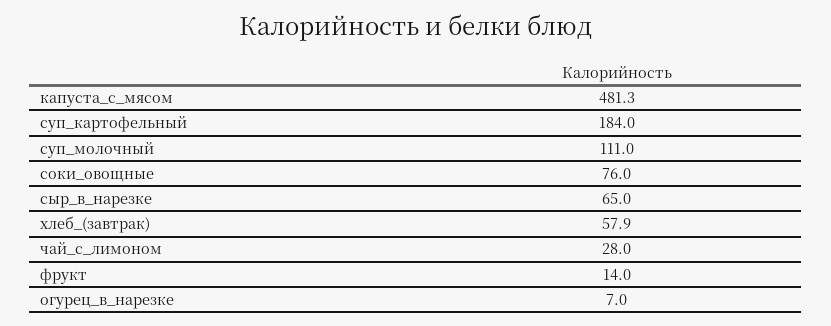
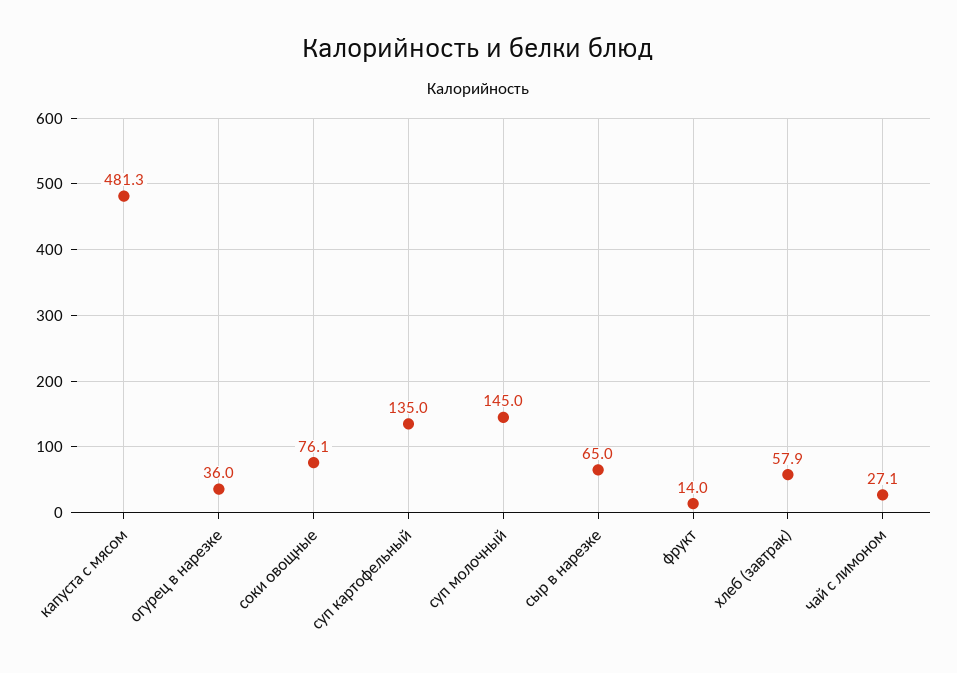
  {
    "капуста_с_мясом": 481.3,
-   "суп_картофельный": 184,
+   "суп_картофельный": 135,
-   "суп_молочный": 111,
+   "суп_молочный": 145,
-   "соки_овощные": 76,
+   "соки_овощные": 76.1,
    "сыр_в_нарезке": 65,
    "хлеб_(завтрак)": 57.9,
-   "чай_с_лимоном": 28,
+   "чай_с_лимоном": 27.1,
    "фрукт": 14,
-   "огурец_в_нарезке": 7
+   "огурец_в_нарезке": 36
  }

